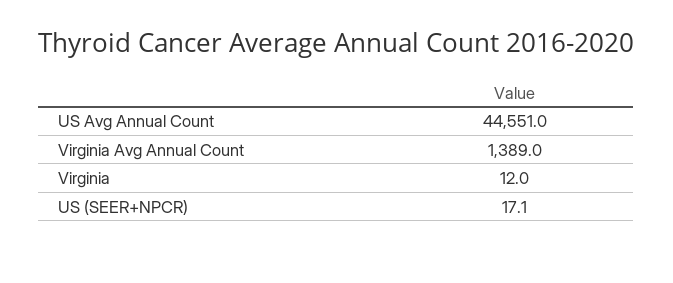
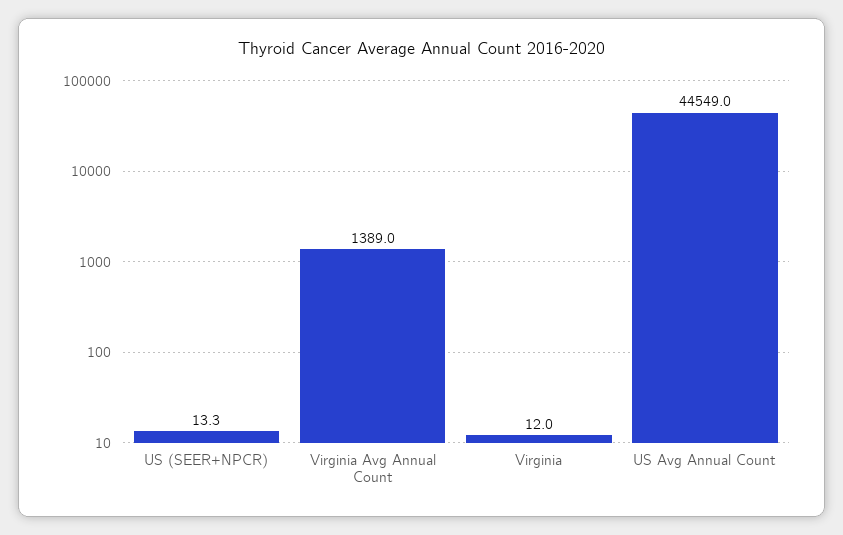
  {
-   "US Avg Annual Count": 44551,
+   "US Avg Annual Count": 44549,
    "Virginia Avg Annual Count": 1389,
    "Virginia": 12,
-   "US (SEER+NPCR)": 17.1
+   "US (SEER+NPCR)": 13.3
  }

